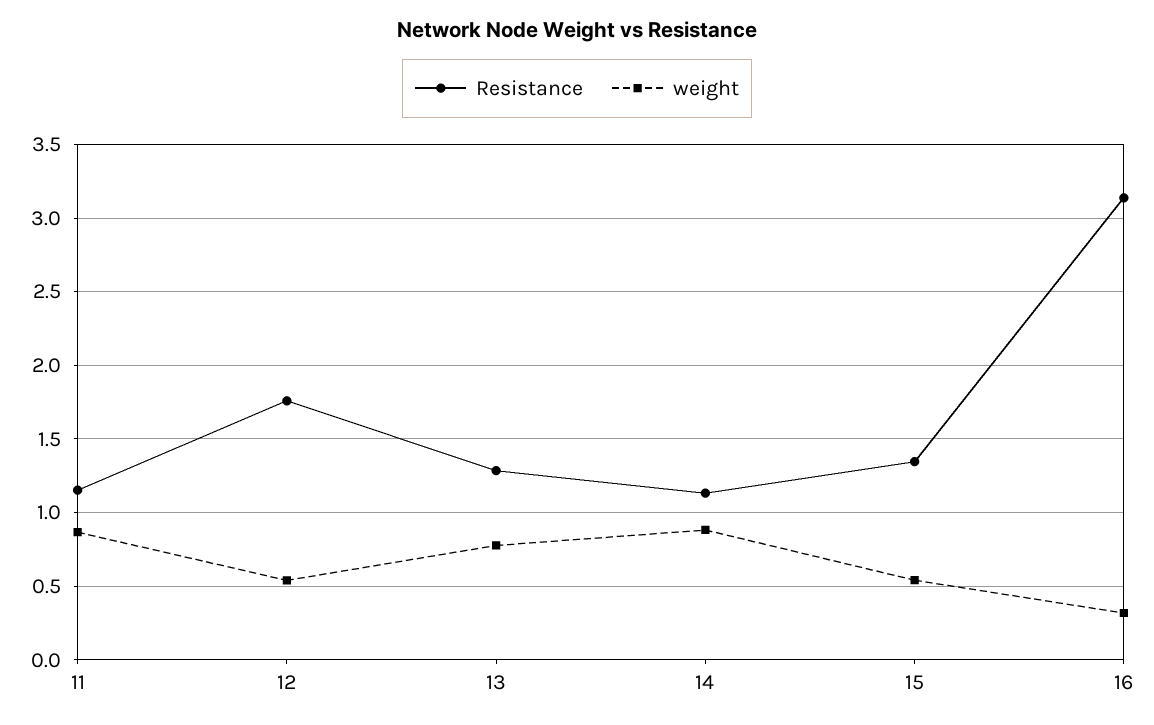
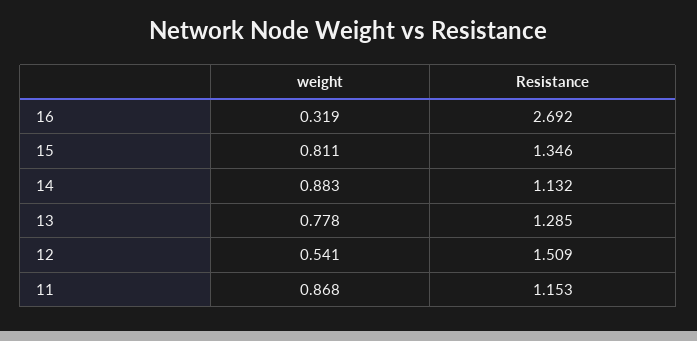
  {
    "Resistance": {
      "11": 1.153,
-     "12": 1.75,
+     "12": 1.509,
      "13": 1.285,
      "14": 1.132,
      "15": 1.346,
-     "16": 3.15
+     "16": 2.692
    },
    "weight": {
      "11": 0.868,
      "12": 0.541,
      "13": 0.778,
      "14": 0.883,
-     "15": 0.55,
+     "15": 0.811,
      "16": 0.319
    }
  }

